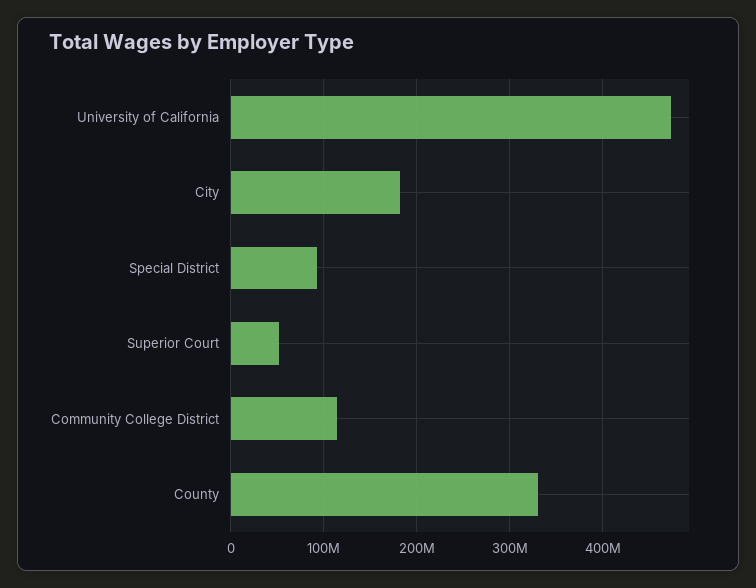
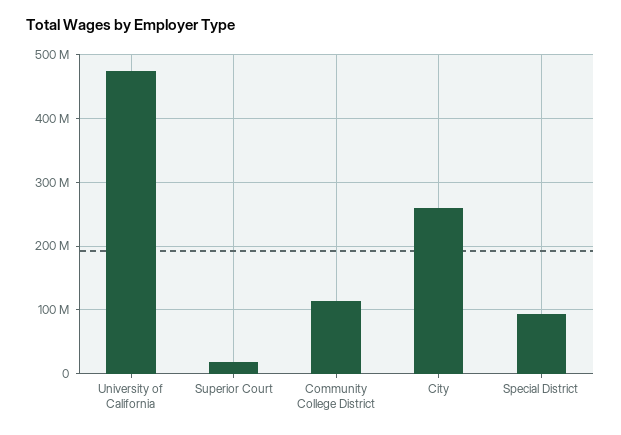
  {
    "University of California": 470000000,
-   "City": 180000000,
+   "City": 260000000,
    "Special District": 90000000,
-   "Superior Court": 50000000,
+   "Superior Court": 20000000,
-   "Community College District": 110000000,
+   "Community College District": 110000000
-   "County": 330000000
  }

